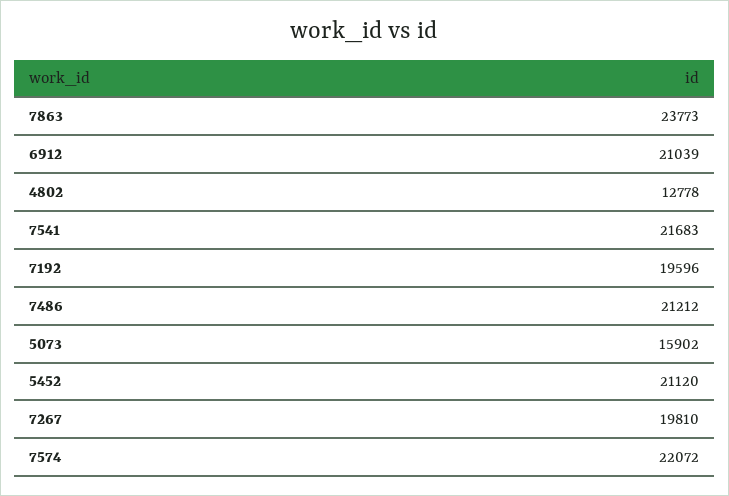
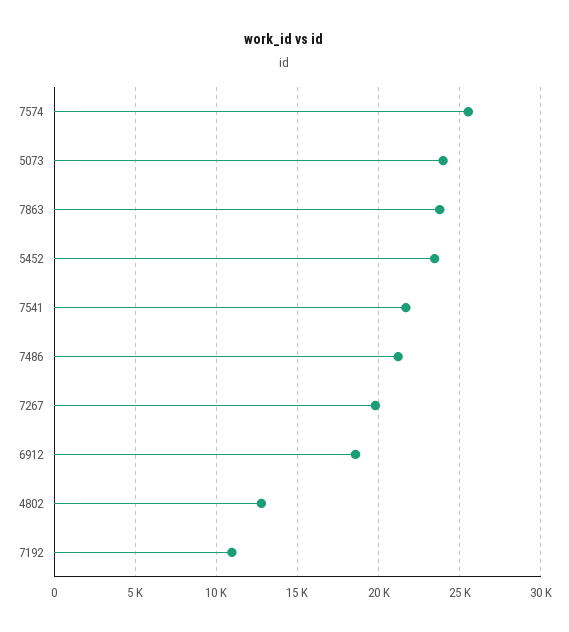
  {
    "7863": 23773,
-   "6912": 21039,
+   "6912": 18500,
    "4802": 12778,
    "7541": 21683,
-   "7192": 19596,
+   "7192": 11000,
    "7486": 21212,
-   "5073": 15902,
+   "5073": 24000,
-   "5452": 21120,
+   "5452": 23500,
    "7267": 19810,
-   "7574": 22072
+   "7574": 25500
  }

